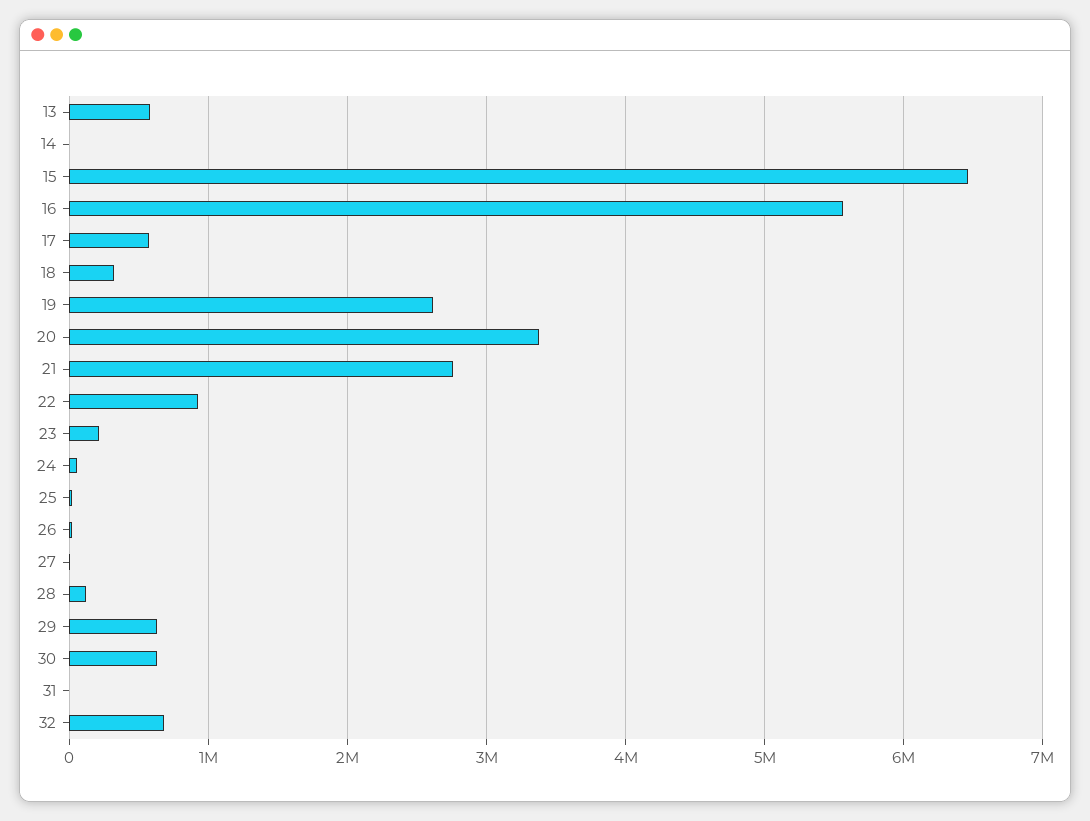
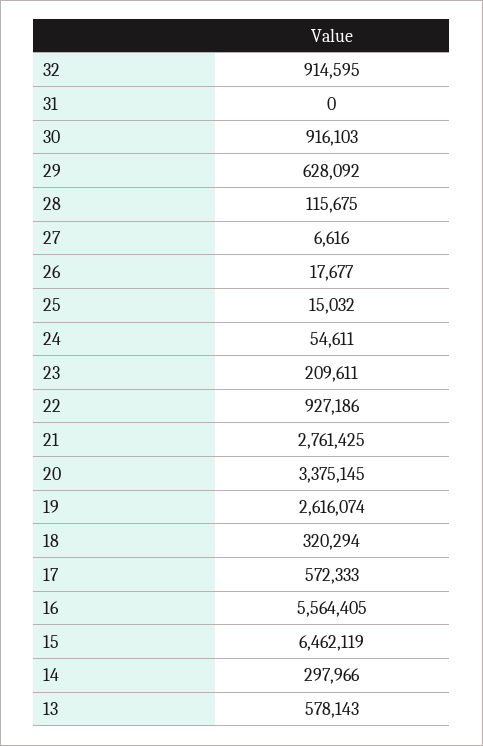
  {
    "13": 578143,
-   "14": 0,
+   "14": 297966,
    "15": 6462119,
    "16": 5564405,
    "17": 572333,
    "18": 320294,
    "19": 2616074,
    "20": 3375145,
    "21": 2761425,
    "22": 927186,
    "23": 209611,
    "24": 54611,
    "25": 15032,
    "26": 17677,
    "27": 6616,
    "28": 115675,
    "29": 628092,
-   "30": 600000,
+   "30": 916103,
    "31": 0,
-   "32": 700000
+   "32": 914595
  }

